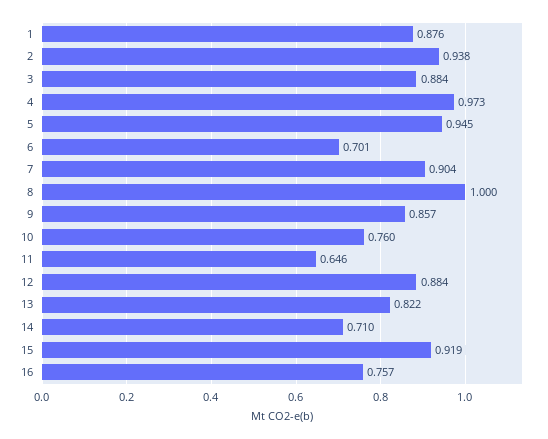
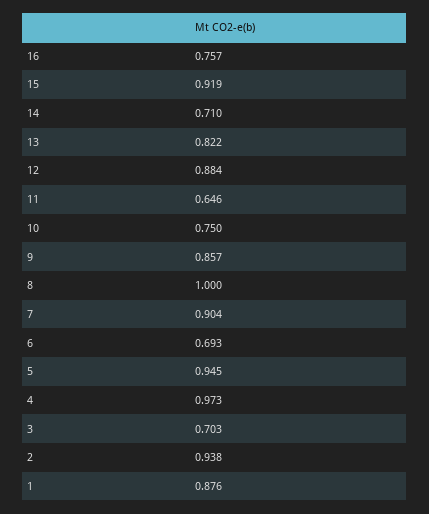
  {
    "1": 0.876,
    "2": 0.938,
-   "3": 0.884,
+   "3": 0.703,
    "4": 0.973,
    "5": 0.945,
-   "6": 0.701,
+   "6": 0.693,
    "7": 0.904,
    "8": 1,
    "9": 0.857,
-   "10": 0.76,
+   "10": 0.75,
    "11": 0.646,
    "12": 0.884,
    "13": 0.822,
    "14": 0.71,
    "15": 0.919,
    "16": 0.757
  }

